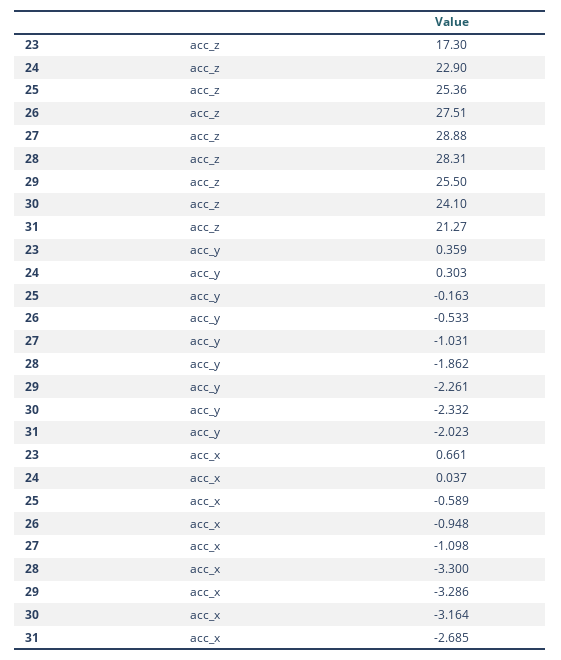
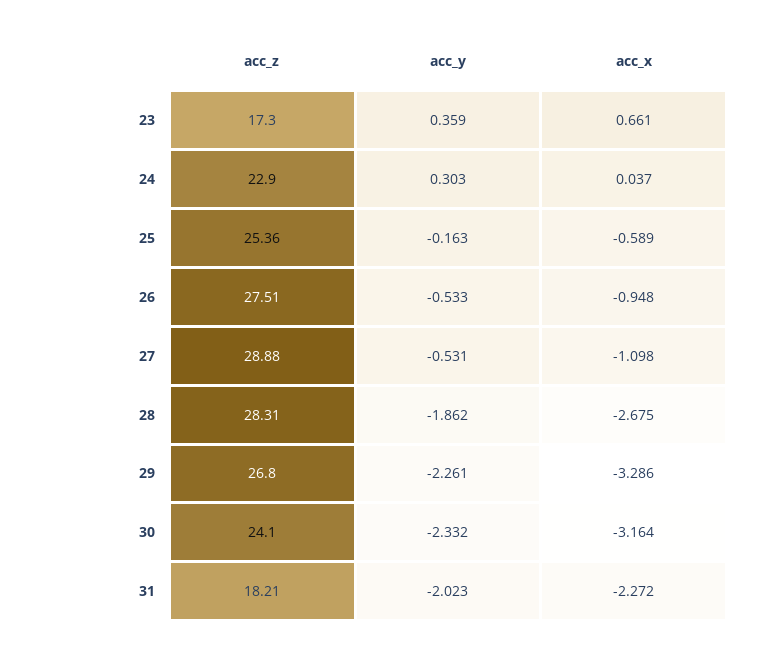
  {
    "23": {
      "acc_z": 17.3,
      "acc_y": 0.359,
      "acc_x": 0.661
    },
    "24": {
      "acc_z": 22.9,
      "acc_y": 0.303,
      "acc_x": 0.037
    },
    "25": {
      "acc_z": 25.36,
      "acc_y": -0.163,
      "acc_x": -0.589
    },
    "26": {
      "acc_z": 27.51,
      "acc_y": -0.533,
      "acc_x": -0.948
    },
    "27": {
      "acc_z": 28.88,
-     "acc_y": -1.031,
+     "acc_y": -0.531,
      "acc_x": -1.098
    },
    "28": {
      "acc_z": 28.31,
      "acc_y": -1.862,
-     "acc_x": -3.3
+     "acc_x": -2.675
    },
    "29": {
-     "acc_z": 25.5,
+     "acc_z": 26.8,
      "acc_y": -2.261,
      "acc_x": -3.286
    },
    "30": {
      "acc_z": 24.1,
      "acc_y": -2.332,
      "acc_x": -3.164
    },
    "31": {
-     "acc_z": 21.27,
+     "acc_z": 18.21,
      "acc_y": -2.023,
-     "acc_x": -2.685
+     "acc_x": -2.272
    }
  }

